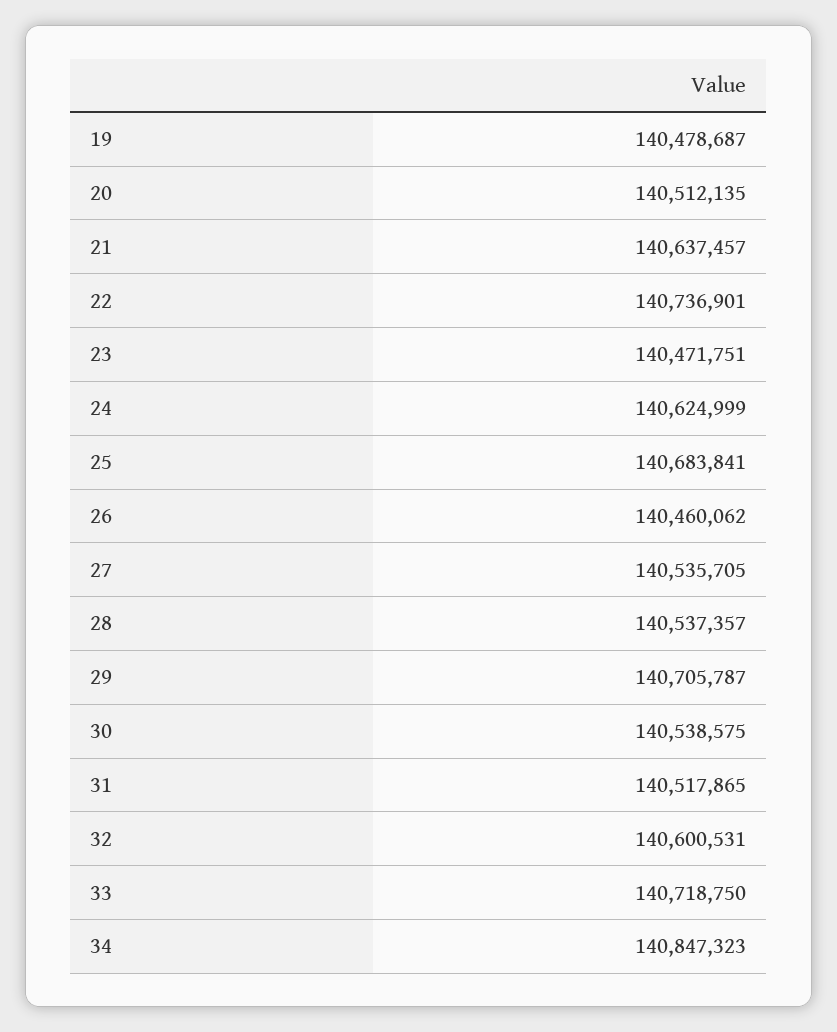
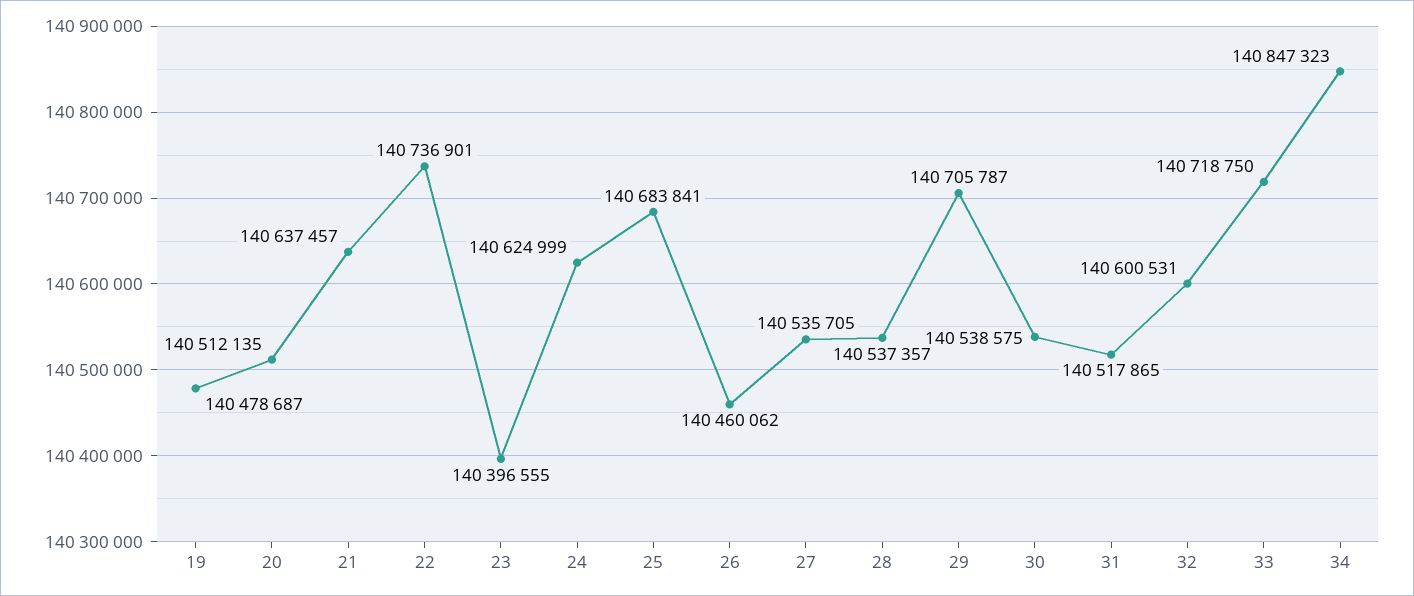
  {
    "19": 140478687,
    "20": 140512135,
    "21": 140637457,
    "22": 140736901,
-   "23": 140471751,
+   "23": 140396555,
    "24": 140624999,
    "25": 140683841,
    "26": 140460062,
    "27": 140535705,
    "28": 140537357,
    "29": 140705787,
    "30": 140538575,
    "31": 140517865,
    "32": 140600531,
    "33": 140718750,
    "34": 140847323
  }

